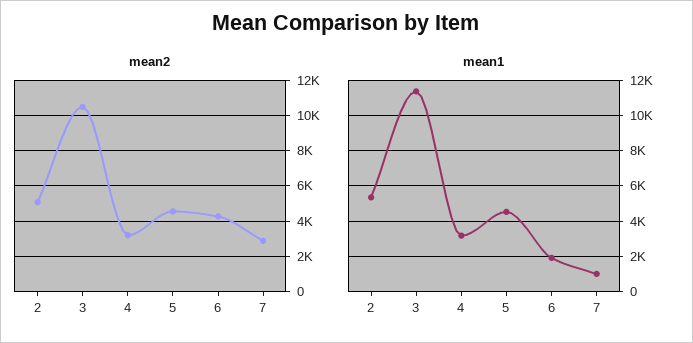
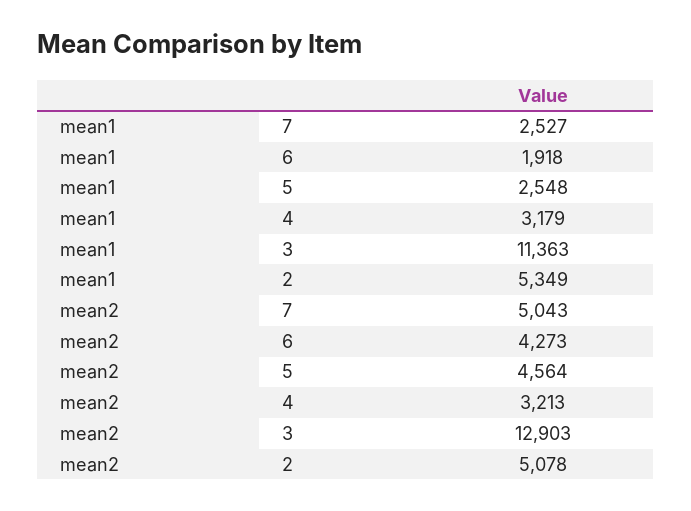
  {
    "mean2": {
      "2": 5078,
-     "3": 10500,
+     "3": 12903,
      "4": 3213,
      "5": 4564,
      "6": 4273,
-     "7": 3000
+     "7": 5043
    },
    "mean1": {
      "2": 5349,
      "3": 11363,
      "4": 3179,
-     "5": 4500,
+     "5": 2548,
      "6": 1918,
-     "7": 1000
+     "7": 2527
    }
  }

